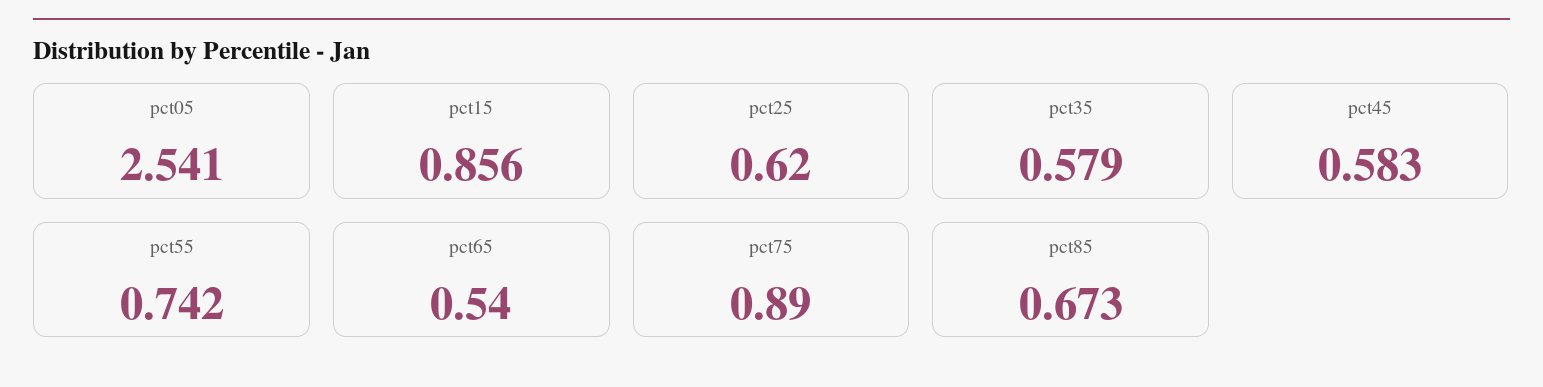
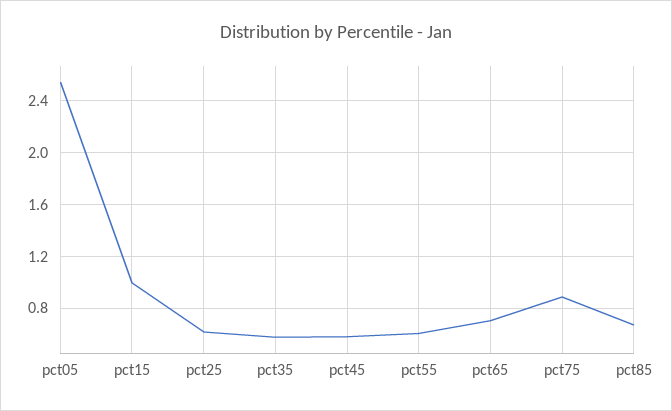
  {
    "pct05": 2.541,
-   "pct15": 0.856,
+   "pct15": 1,
    "pct25": 0.62,
    "pct35": 0.579,
    "pct45": 0.583,
-   "pct55": 0.742,
+   "pct55": 0.6,
-   "pct65": 0.54,
+   "pct65": 0.7,
    "pct75": 0.89,
    "pct85": 0.673
  }

